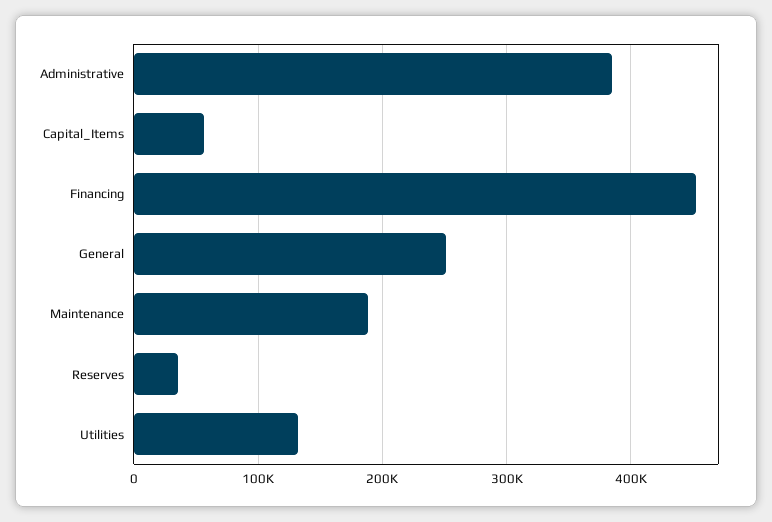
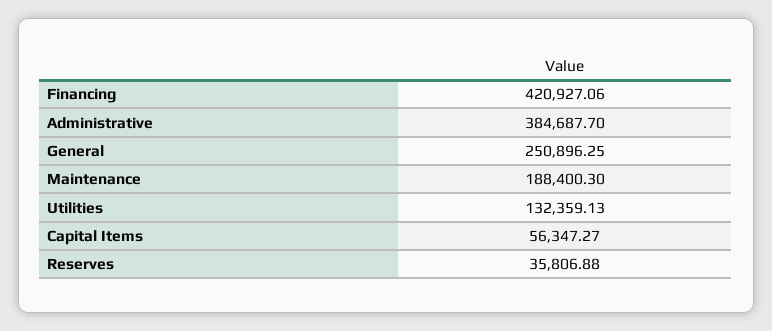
  {
    "Administrative": 384687.7,
    "Capital_Items": 56347.27,
-   "Financing": 450000,
+   "Financing": 420927.06,
    "General": 250896.25,
    "Maintenance": 188400.3,
    "Reserves": 35806.88,
    "Utilities": 132359.13
  }

